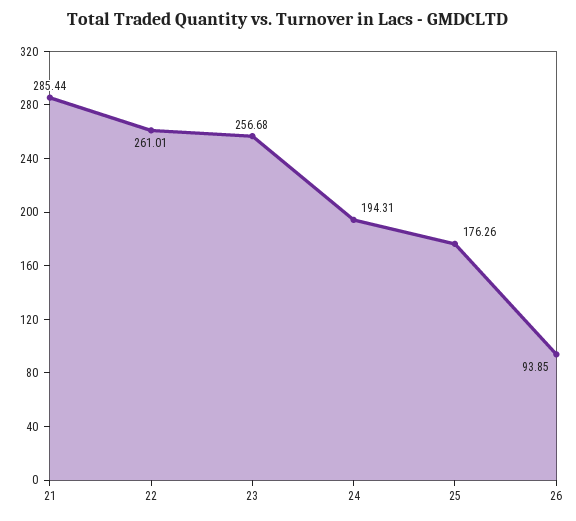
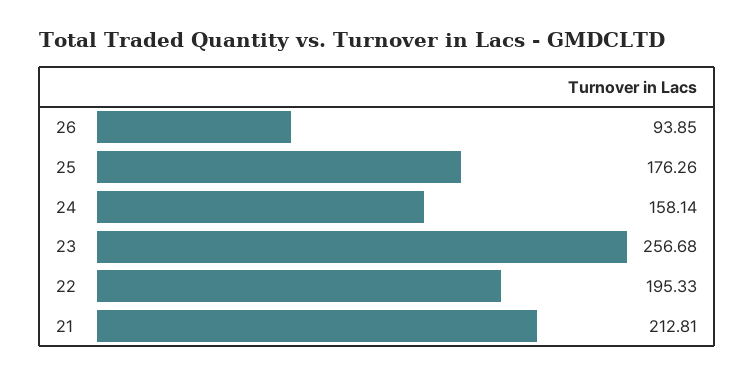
  {
-   "21": 285.44,
+   "21": 212.81,
-   "22": 261.01,
+   "22": 195.33,
    "23": 256.68,
-   "24": 194.31,
+   "24": 158.14,
    "25": 176.26,
    "26": 93.85
  }

